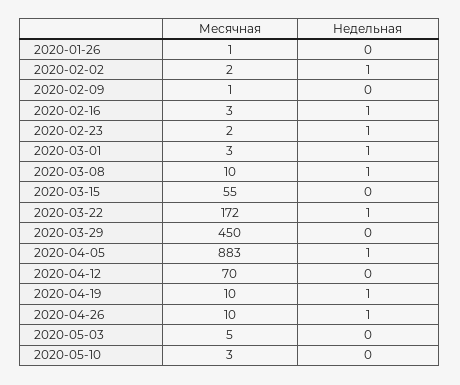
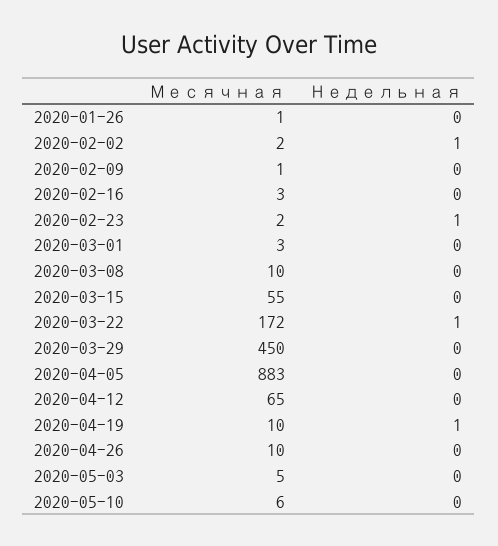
  {
    "Месячная": {
      "2020-01-26": 1,
      "2020-02-02": 2,
      "2020-02-09": 1,
      "2020-02-16": 3,
      "2020-02-23": 2,
      "2020-03-01": 3,
      "2020-03-08": 10,
      "2020-03-15": 55,
      "2020-03-22": 172,
      "2020-03-29": 450,
      "2020-04-05": 883,
-     "2020-04-12": 70,
+     "2020-04-12": 65,
      "2020-04-19": 10,
      "2020-04-26": 10,
      "2020-05-03": 5,
-     "2020-05-10": 3
+     "2020-05-10": 6
    },
    "Недельная": {
      "2020-01-26": 0,
      "2020-02-02": 1,
      "2020-02-09": 0,
-     "2020-02-16": 1,
+     "2020-02-16": 0,
      "2020-02-23": 1,
-     "2020-03-01": 1,
+     "2020-03-01": 0,
-     "2020-03-08": 1,
+     "2020-03-08": 0,
      "2020-03-15": 0,
      "2020-03-22": 1,
      "2020-03-29": 0,
-     "2020-04-05": 1,
+     "2020-04-05": 0,
      "2020-04-12": 0,
      "2020-04-19": 1,
-     "2020-04-26": 1,
+     "2020-04-26": 0,
      "2020-05-03": 0,
      "2020-05-10": 0
    }
  }

